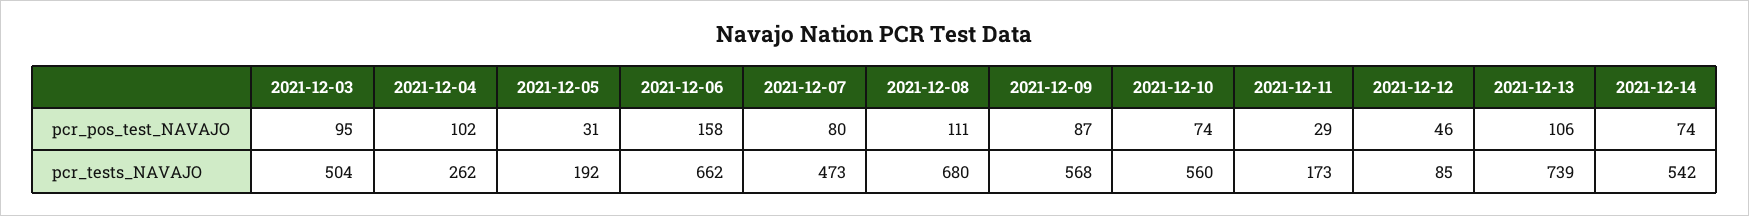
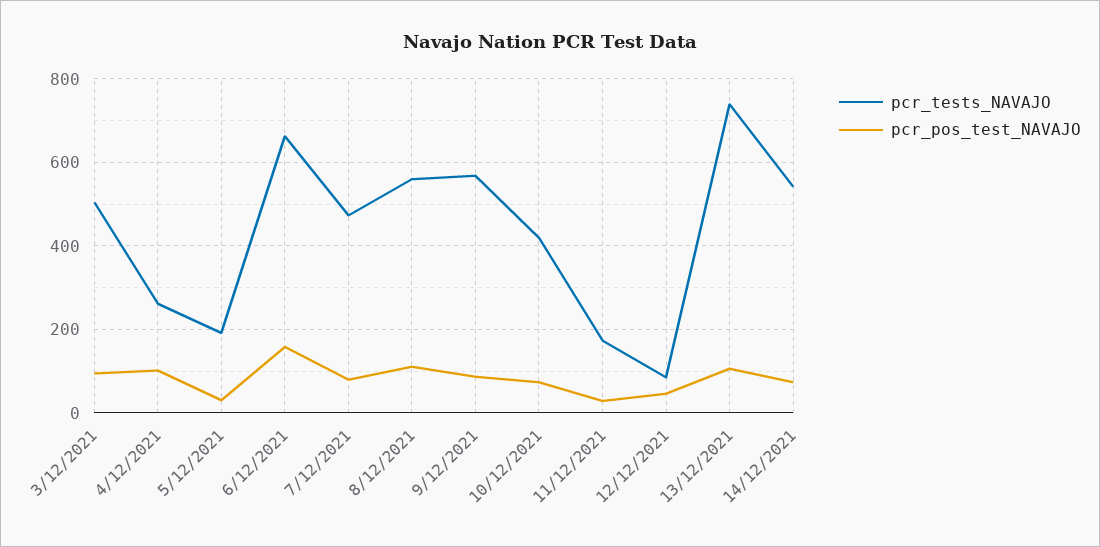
  {
    "pcr_pos_test_NAVAJO": {
      "2021-12-03": 95,
      "2021-12-04": 102,
      "2021-12-05": 31,
      "2021-12-06": 158,
      "2021-12-07": 80,
      "2021-12-08": 111,
      "2021-12-09": 87,
      "2021-12-10": 74,
      "2021-12-11": 29,
      "2021-12-12": 46,
      "2021-12-13": 106,
      "2021-12-14": 74
    },
    "pcr_tests_NAVAJO": {
      "2021-12-03": 504,
      "2021-12-04": 262,
      "2021-12-05": 192,
      "2021-12-06": 662,
      "2021-12-07": 473,
-     "2021-12-08": 680,
+     "2021-12-08": 560,
      "2021-12-09": 568,
-     "2021-12-10": 560,
+     "2021-12-10": 420,
      "2021-12-11": 173,
      "2021-12-12": 85,
      "2021-12-13": 739,
      "2021-12-14": 542
    }
  }

